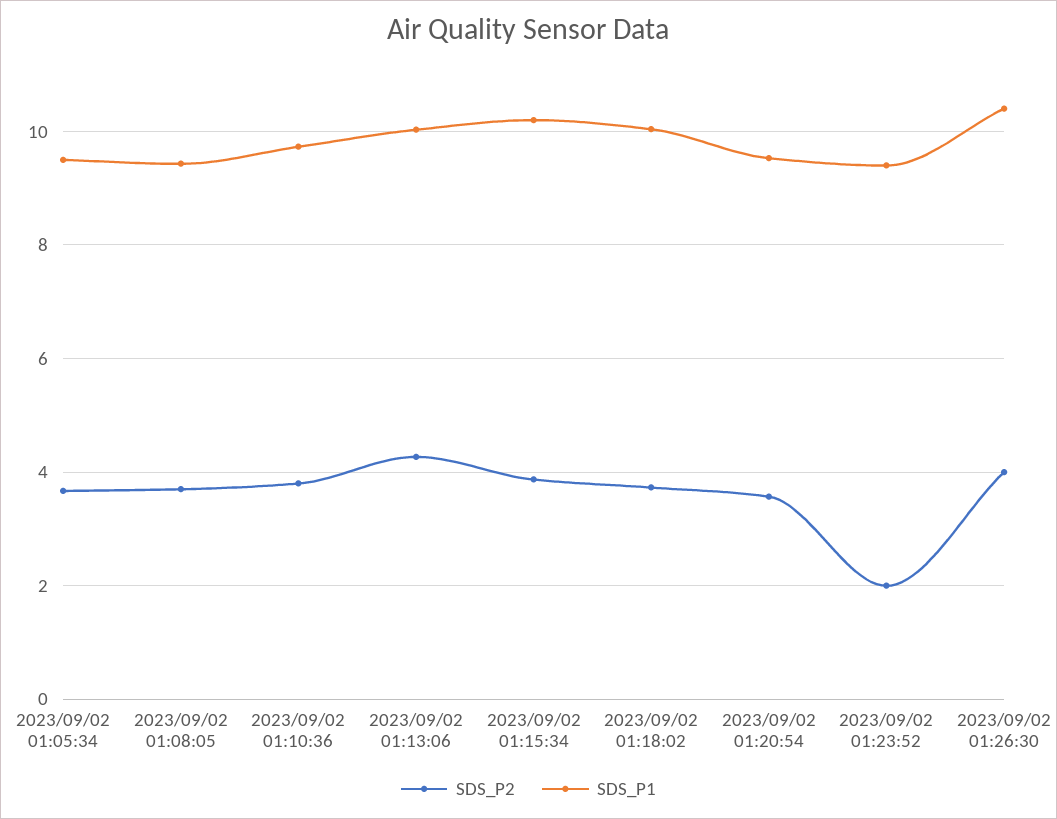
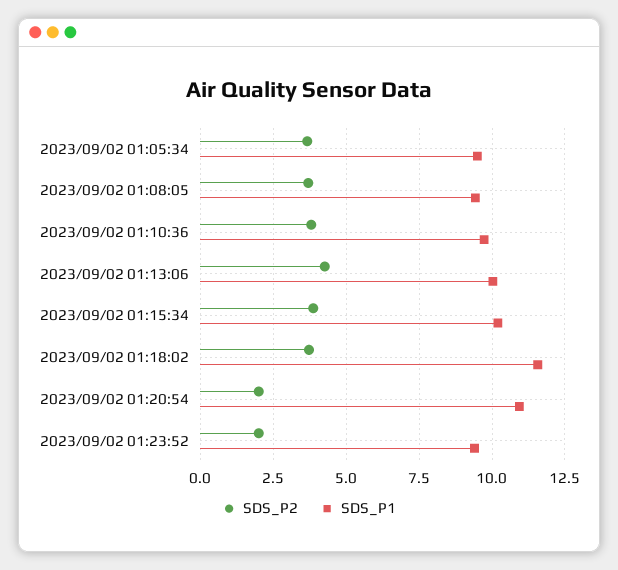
  {
    "SDS_P2": {
      "2023/09/02 01:05:34": 3.6,
      "2023/09/02 01:08:05": 3.8,
      "2023/09/02 01:10:36": 3.8,
      "2023/09/02 01:13:06": 4.2,
      "2023/09/02 01:15:34": 3.8,
      "2023/09/02 01:18:02": 3.8,
-     "2023/09/02 01:20:54": 3.6,
+     "2023/09/02 01:20:54": 2,
-     "2023/09/02 01:23:52": 2,
+     "2023/09/02 01:23:52": 2
-     "2023/09/02 01:26:30": 4
    },
    "SDS_P1": {
      "2023/09/02 01:05:34": 9.6,
      "2023/09/02 01:08:05": 9.4,
      "2023/09/02 01:10:36": 9.8,
      "2023/09/02 01:13:06": 10,
      "2023/09/02 01:15:34": 10.2,
-     "2023/09/02 01:18:02": 10,
+     "2023/09/02 01:18:02": 11.5,
-     "2023/09/02 01:20:54": 9.6,
+     "2023/09/02 01:20:54": 11,
-     "2023/09/02 01:23:52": 9.4,
+     "2023/09/02 01:23:52": 9.4
-     "2023/09/02 01:26:30": 10.4
    }
  }

